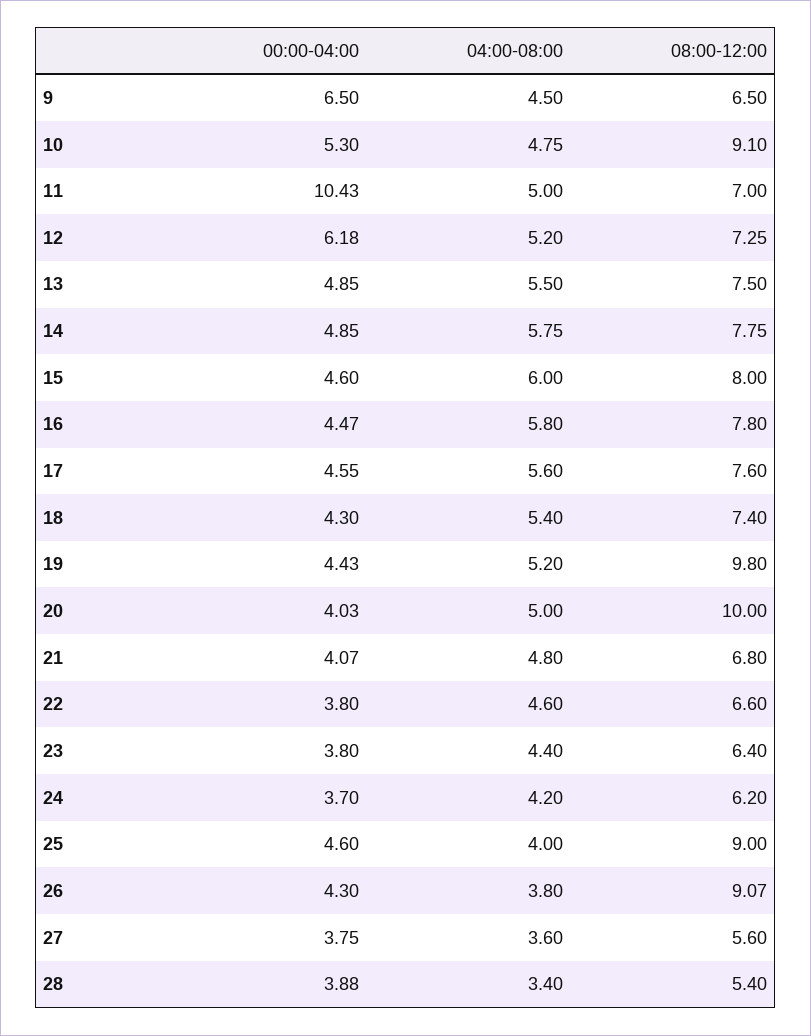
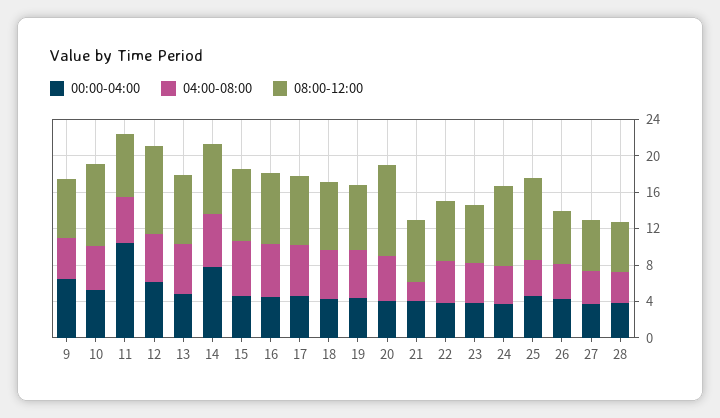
  {
    "00:00-04:00": {
      "9": 6.5,
      "10": 5.3,
      "11": 10.43,
      "12": 6.18,
      "13": 4.85,
-     "14": 4.85,
+     "14": 8,
      "15": 4.6,
      "16": 4.47,
      "17": 4.55,
      "18": 4.3,
      "19": 4.43,
      "20": 4.03,
      "21": 4.07,
      "22": 3.8,
      "23": 3.8,
      "24": 3.7,
      "25": 4.6,
      "26": 4.3,
      "27": 3.75,
      "28": 3.88
    },
    "04:00-08:00": {
      "9": 4.5,
      "10": 4.75,
      "11": 5,
      "12": 5.2,
      "13": 5.5,
      "14": 5.75,
      "15": 6,
      "16": 5.8,
      "17": 5.6,
      "18": 5.4,
      "19": 5.2,
      "20": 5,
-     "21": 4.8,
+     "21": 2,
      "22": 4.6,
      "23": 4.4,
      "24": 4.2,
      "25": 4,
      "26": 3.8,
      "27": 3.6,
      "28": 3.4
    },
    "08:00-12:00": {
      "9": 6.5,
      "10": 9.1,
      "11": 7,
-     "12": 7.25,
+     "12": 10,
      "13": 7.5,
      "14": 7.75,
      "15": 8,
      "16": 7.8,
      "17": 7.6,
      "18": 7.4,
-     "19": 9.8,
+     "19": 7,
      "20": 10,
      "21": 6.8,
      "22": 6.6,
      "23": 6.4,
-     "24": 6.2,
+     "24": 9,
      "25": 9,
-     "26": 9.07,
+     "26": 6,
      "27": 5.6,
      "28": 5.4
    }
  }

